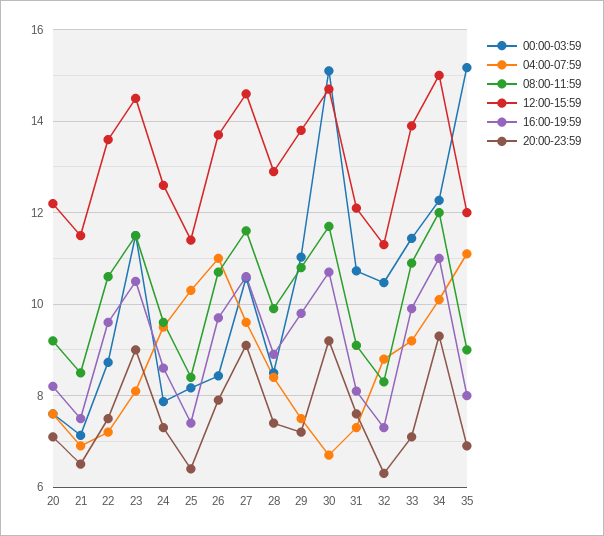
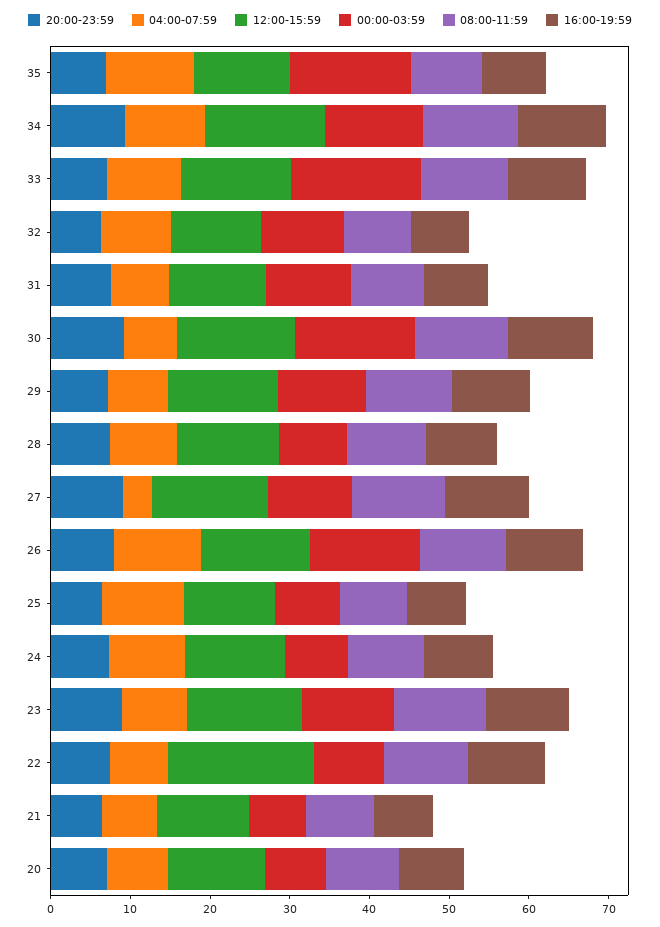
  {
    "00:00-03:59": {
      "20": 7.6,
      "21": 7.2,
      "22": 8.8,
      "23": 11.6,
      "24": 7.8,
      "25": 8.2,
-     "26": 8.4,
+     "26": 14,
      "27": 10.6,
      "28": 8.6,
      "29": 11,
      "30": 15.2,
      "31": 10.8,
      "32": 10.4,
-     "33": 11.4,
+     "33": 16,
      "34": 12.2,
      "35": 15.2
    },
    "04:00-07:59": {
      "20": 7.6,
      "21": 7,
      "22": 7.2,
      "23": 8.2,
      "24": 9.6,
      "25": 10.4,
      "26": 11,
-     "27": 9.6,
+     "27": 4,
      "28": 8.4,
      "29": 7.6,
      "30": 6.8,
      "31": 7.4,
      "32": 8.8,
      "33": 9.2,
      "34": 10.2,
      "35": 11.2
    },
    "08:00-11:59": {
      "20": 9.2,
      "21": 8.6,
      "22": 10.6,
      "23": 11.6,
      "24": 9.6,
      "25": 8.4,
      "26": 10.8,
      "27": 11.6,
      "28": 10,
      "29": 10.8,
      "30": 11.8,
      "31": 9.2,
      "32": 8.4,
      "33": 11,
      "34": 12,
      "35": 9
    },
    "12:00-15:59": {
      "20": 12.2,
      "21": 11.6,
-     "22": 13.6,
+     "22": 18,
      "23": 14.6,
      "24": 12.6,
      "25": 11.4,
      "26": 13.8,
      "27": 14.6,
      "28": 13,
      "29": 13.8,
      "30": 14.8,
      "31": 12.2,
      "32": 11.4,
      "33": 14,
      "34": 15,
      "35": 12
    },
    "16:00-19:59": {
      "20": 8.2,
      "21": 7.6,
      "22": 9.6,
      "23": 10.6,
      "24": 8.6,
      "25": 7.4,
      "26": 9.8,
      "27": 10.6,
      "28": 9,
      "29": 9.8,
      "30": 10.8,
      "31": 8.2,
      "32": 7.4,
      "33": 10,
      "34": 11,
      "35": 8
    },
    "20:00-23:59": {
      "20": 7.2,
      "21": 6.6,
      "22": 7.6,
      "23": 9,
      "24": 7.4,
      "25": 6.4,
      "26": 8,
      "27": 9.2,
      "28": 7.4,
      "29": 7.2,
      "30": 9.2,
      "31": 7.6,
      "32": 6.4,
      "33": 7.2,
      "34": 9.4,
      "35": 7
    }
  }

